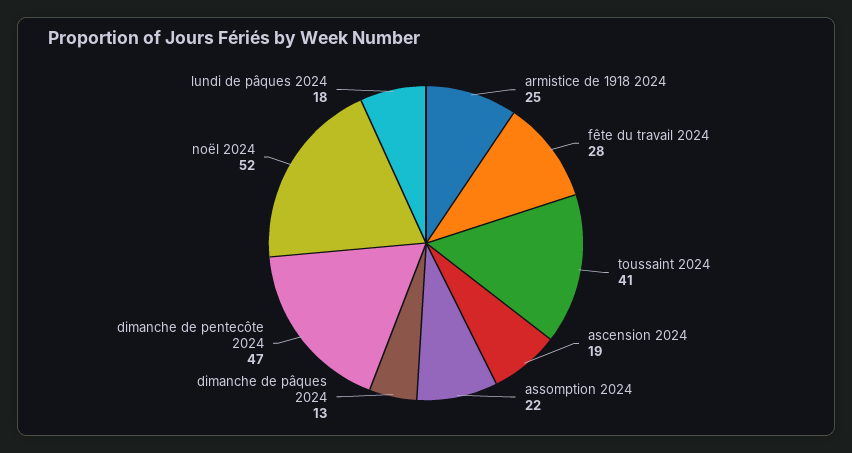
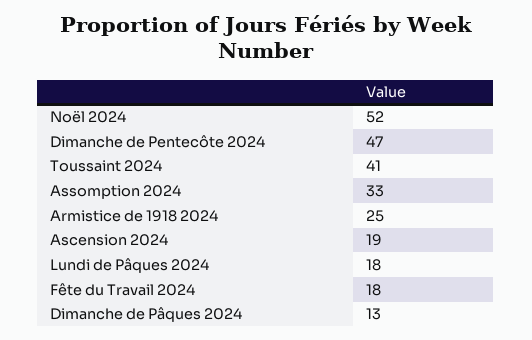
  {
    "armistice de 1918 2024": 25,
-   "fête du travail 2024": 28,
+   "fête du travail 2024": 18,
    "toussaint 2024": 41,
    "ascension 2024": 19,
-   "assomption 2024": 22,
+   "assomption 2024": 33,
    "dimanche de pâques 2024": 13,
    "dimanche de pentecôte 2024": 47,
    "noël 2024": 52,
    "lundi de pâques 2024": 18
  }

